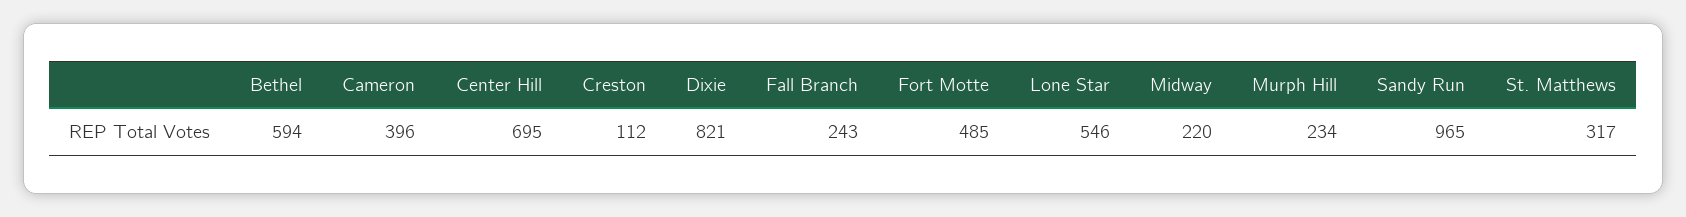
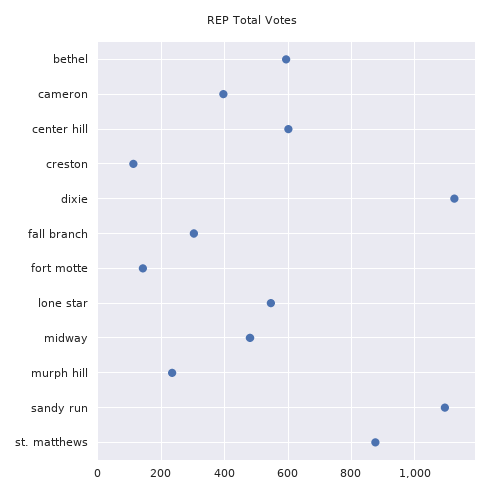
  {
    "Bethel": 594,
    "Cameron": 396,
-   "Center Hill": 695,
+   "Center Hill": 600,
    "Creston": 112,
-   "Dixie": 821,
+   "Dixie": 1120,
-   "Fall Branch": 243,
+   "Fall Branch": 300,
-   "Fort Motte": 485,
+   "Fort Motte": 140,
    "Lone Star": 546,
-   "Midway": 220,
+   "Midway": 480,
    "Murph Hill": 234,
-   "Sandy Run": 965,
+   "Sandy Run": 1100,
-   "St. Matthews": 317
+   "St. Matthews": 880
  }

